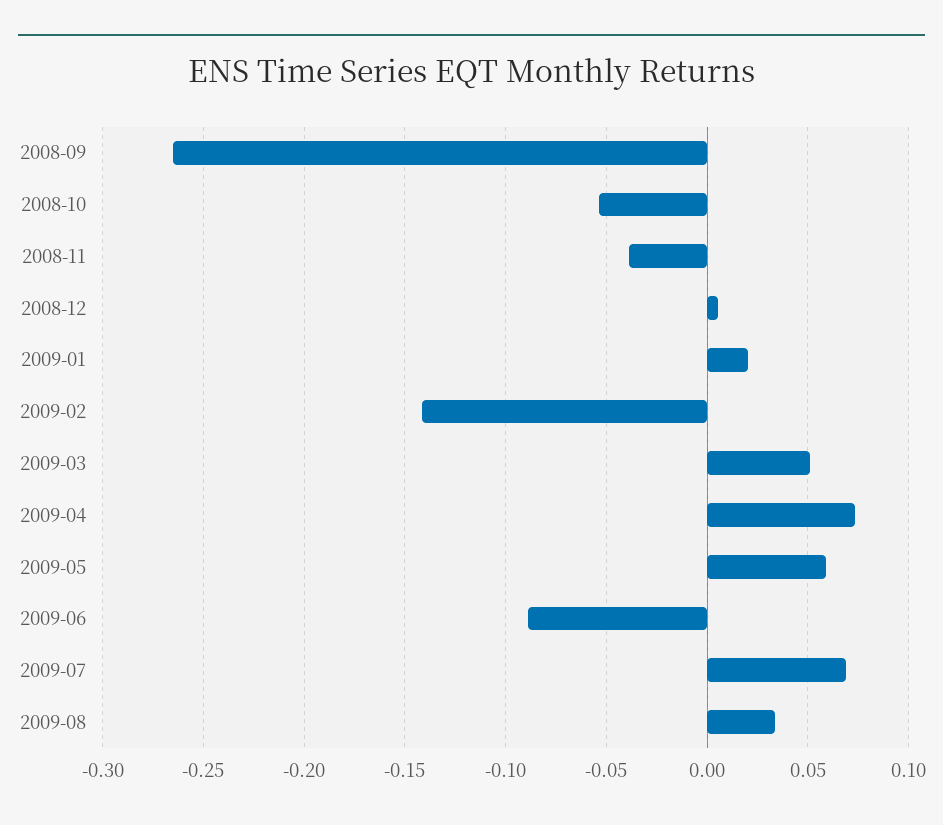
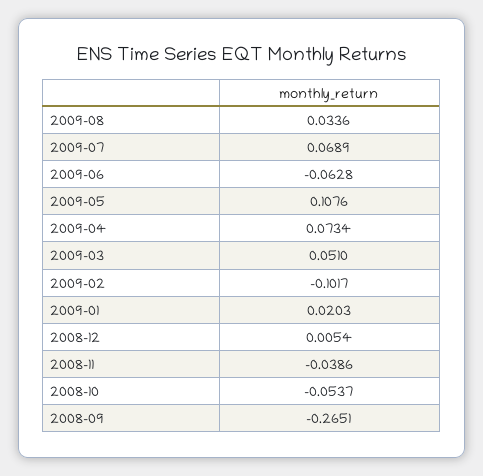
  {
    "2008-09": -0.2651,
    "2008-10": -0.0537,
    "2008-11": -0.0386,
    "2008-12": 0.0054,
    "2009-01": 0.0203,
-   "2009-02": -0.14,
+   "2009-02": -0.1017,
    "2009-03": 0.051,
    "2009-04": 0.0734,
-   "2009-05": 0.06,
+   "2009-05": 0.1076,
-   "2009-06": -0.09,
+   "2009-06": -0.0628,
    "2009-07": 0.0689,
    "2009-08": 0.0336
  }

